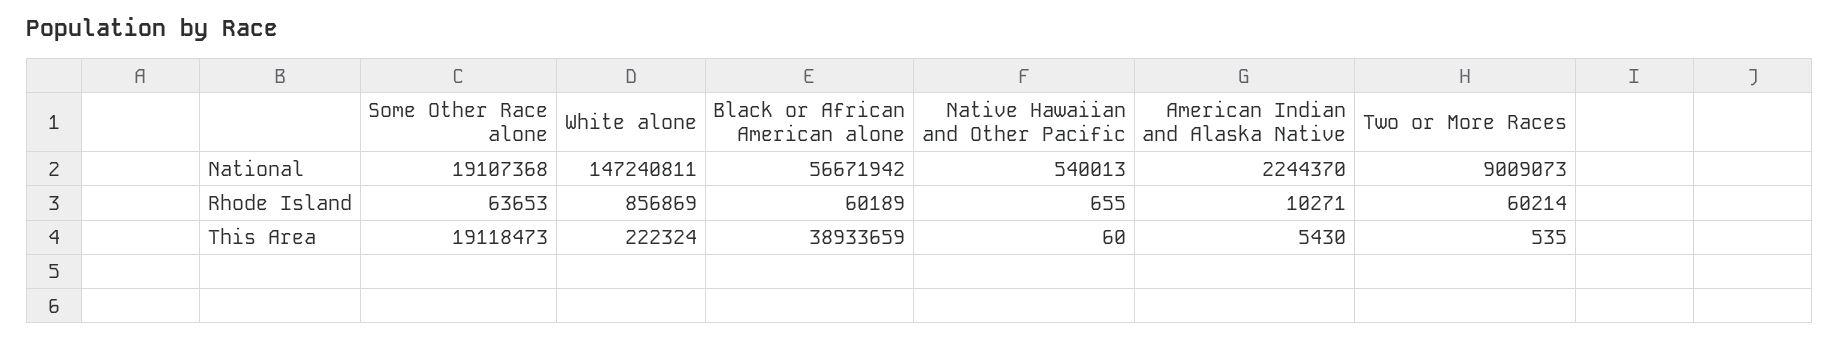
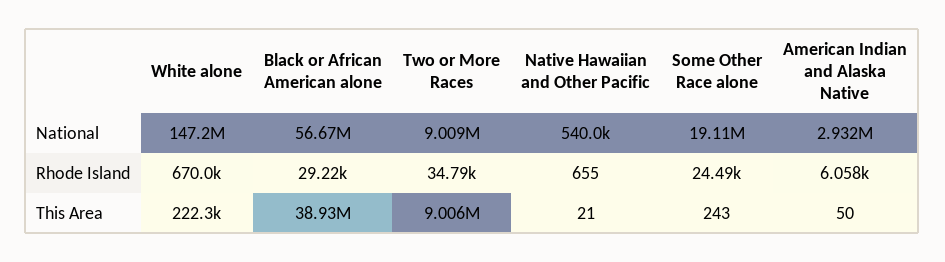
  {
    "Some Other Race alone": {
      "National": 19107368,
-     "Rhode Island": 63653,
+     "Rhode Island": 24490,
-     "This Area": 19118473
+     "This Area": 243
    },
    "White alone": {
      "National": 147240811,
-     "Rhode Island": 856869,
+     "Rhode Island": 670000,
      "This Area": 222324
    },
    "Black or African American alone": {
      "National": 56671942,
-     "Rhode Island": 60189,
+     "Rhode Island": 29220,
      "This Area": 38933659
    },
    "Native Hawaiian and Other Pacific": {
      "National": 540013,
      "Rhode Island": 655,
-     "This Area": 60
+     "This Area": 21
    },
    "American Indian and Alaska Native": {
-     "National": 2244370,
+     "National": 2932000,
-     "Rhode Island": 10271,
+     "Rhode Island": 6058,
-     "This Area": 5430
+     "This Area": 50
    },
    "Two or More Races": {
      "National": 9009073,
-     "Rhode Island": 60214,
+     "Rhode Island": 34790,
-     "This Area": 535
+     "This Area": 9006000
    }
  }

